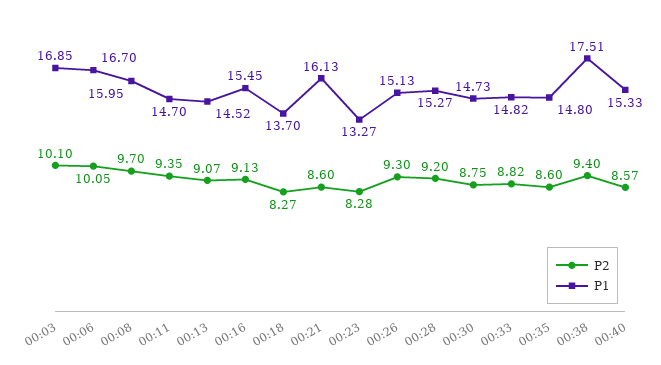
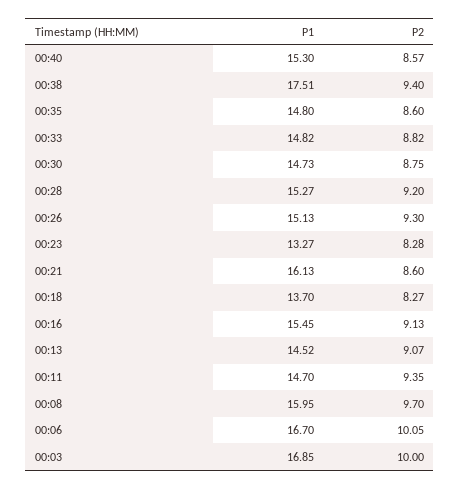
  {
    "P2": {
-     "00:03": 10.1,
+     "00:03": 10,
      "00:06": 10.05,
      "00:08": 9.7,
      "00:11": 9.35,
      "00:13": 9.07,
      "00:16": 9.13,
      "00:18": 8.27,
      "00:21": 8.6,
      "00:23": 8.28,
      "00:26": 9.3,
      "00:28": 9.2,
      "00:30": 8.75,
      "00:33": 8.82,
      "00:35": 8.6,
      "00:38": 9.4,
      "00:40": 8.57
    },
    "P1": {
      "00:03": 16.85,
      "00:06": 16.7,
      "00:08": 15.95,
      "00:11": 14.7,
      "00:13": 14.52,
      "00:16": 15.45,
      "00:18": 13.7,
      "00:21": 16.13,
      "00:23": 13.27,
      "00:26": 15.13,
      "00:28": 15.27,
      "00:30": 14.73,
      "00:33": 14.82,
      "00:35": 14.8,
      "00:38": 17.51,
-     "00:40": 15.33
+     "00:40": 15.3
    }
  }

